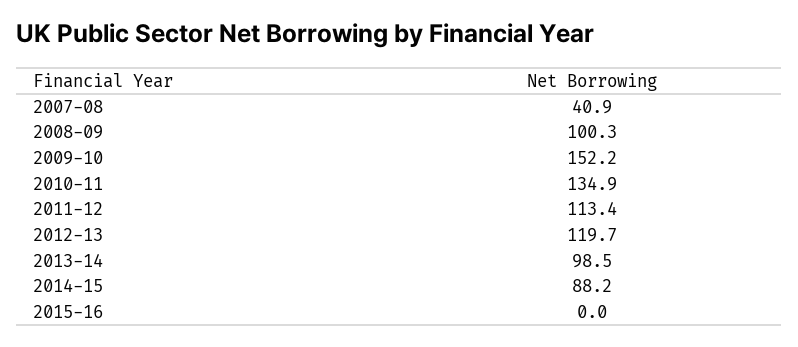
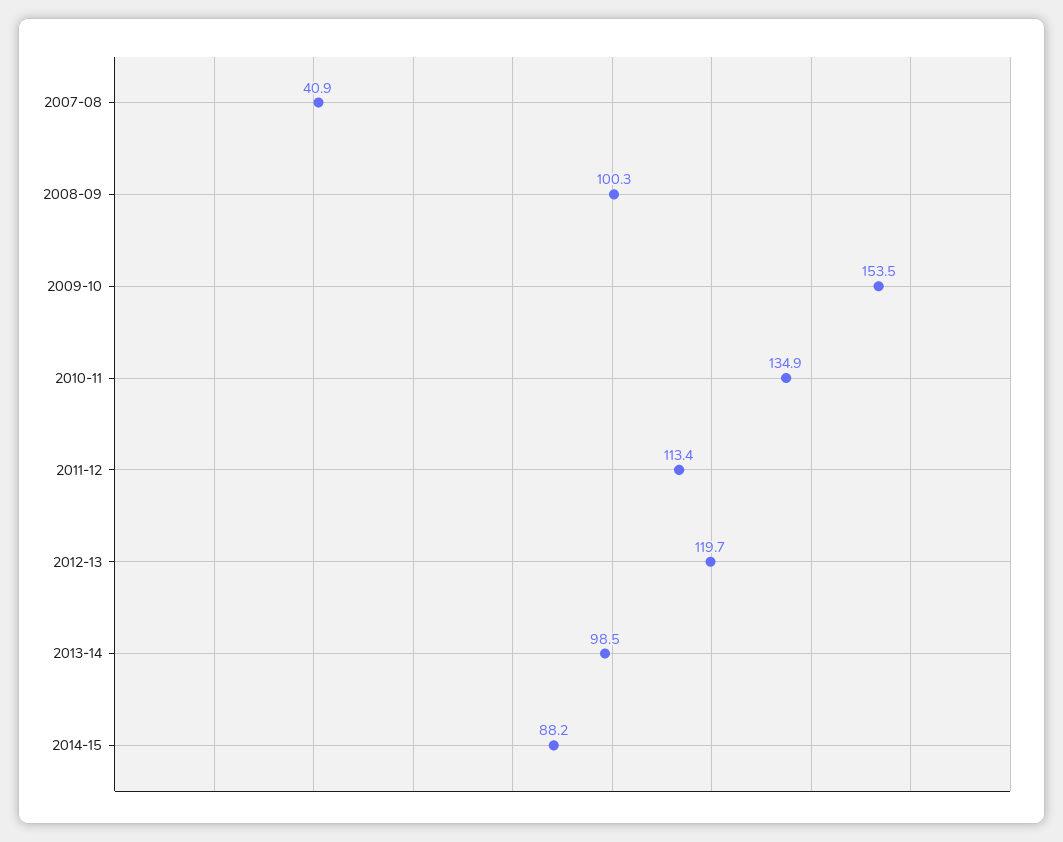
  {
    "2007-08": 40.9,
    "2008-09": 100.3,
-   "2009-10": 152.2,
+   "2009-10": 153.5,
    "2010-11": 134.9,
    "2011-12": 113.4,
    "2012-13": 119.7,
    "2013-14": 98.5,
-   "2014-15": 88.2,
+   "2014-15": 88.2
-   "2015-16": 0
  }

